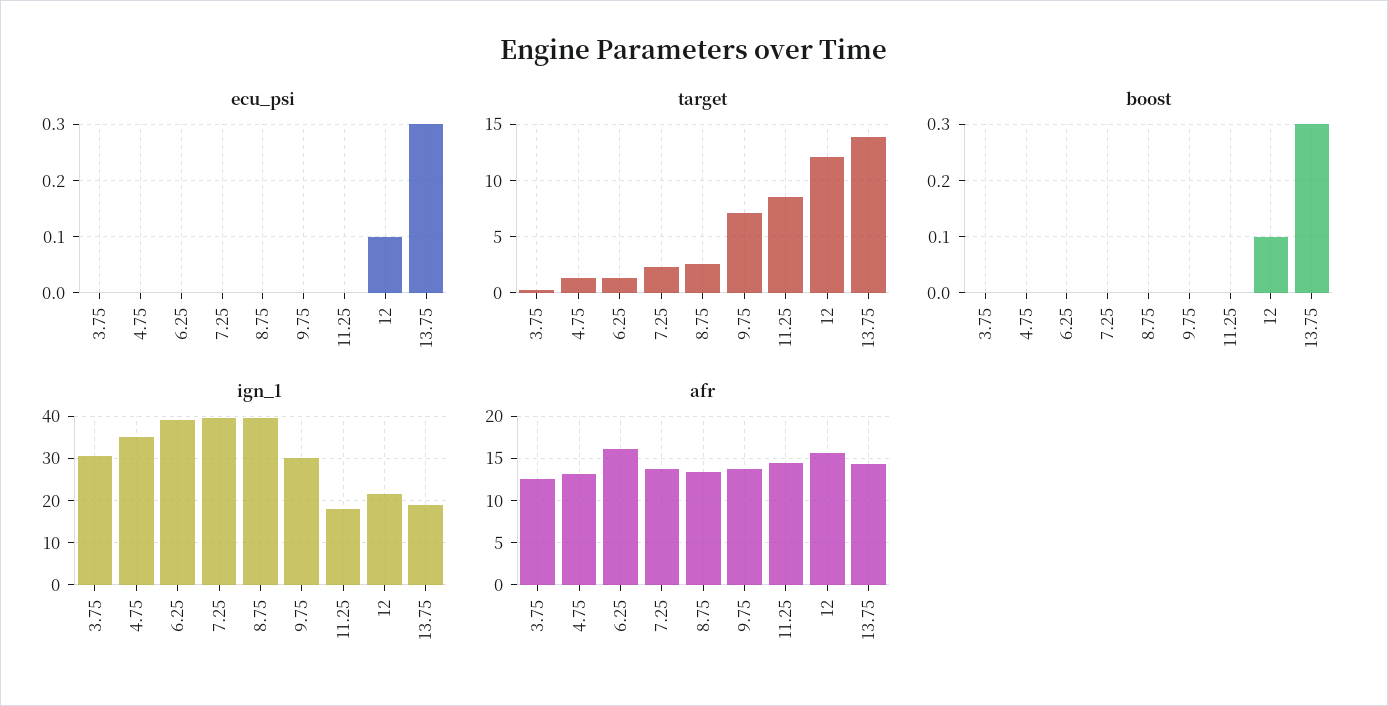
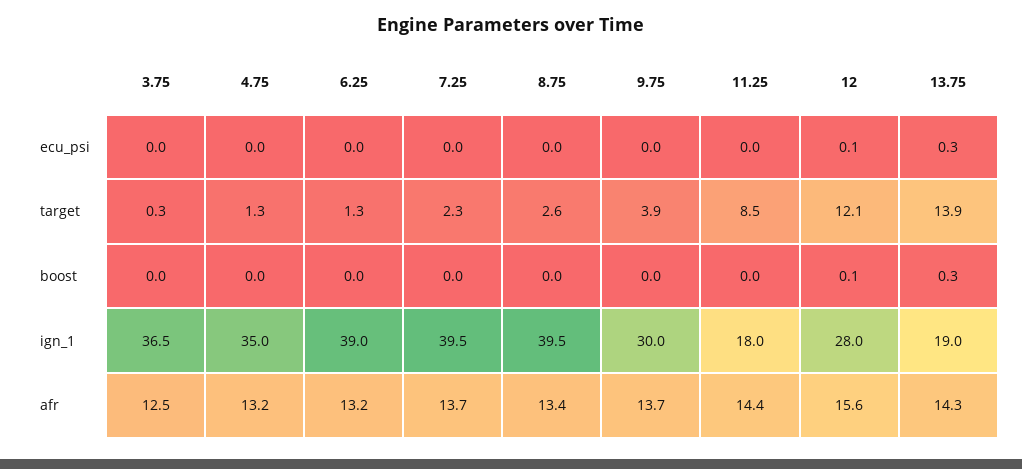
  {
    "ecu_psi": {
      "3.75": 0,
      "4.75": 0,
      "6.25": 0,
      "7.25": 0,
      "8.75": 0,
      "9.75": 0,
      "11.25": 0,
      "12": 0.1,
      "13.75": 0.3
    },
    "target": {
      "3.75": 0.3,
      "4.75": 1.3,
      "6.25": 1.3,
      "7.25": 2.3,
      "8.75": 2.6,
-     "9.75": 7,
+     "9.75": 3.9,
      "11.25": 8.5,
      "12": 12.1,
      "13.75": 13.9
    },
    "boost": {
      "3.75": 0,
      "4.75": 0,
      "6.25": 0,
      "7.25": 0,
      "8.75": 0,
      "9.75": 0,
      "11.25": 0,
      "12": 0.1,
      "13.75": 0.3
    },
    "ign_1": {
-     "3.75": 30,
+     "3.75": 36.5,
      "4.75": 35,
      "6.25": 39,
      "7.25": 39.5,
      "8.75": 39.5,
      "9.75": 30,
      "11.25": 18,
-     "12": 22,
+     "12": 28,
      "13.75": 19
    },
    "afr": {
      "3.75": 12.5,
      "4.75": 13.2,
-     "6.25": 16,
+     "6.25": 13.2,
      "7.25": 13.7,
      "8.75": 13.4,
      "9.75": 13.7,
      "11.25": 14.4,
      "12": 15.6,
      "13.75": 14.3
    }
  }

